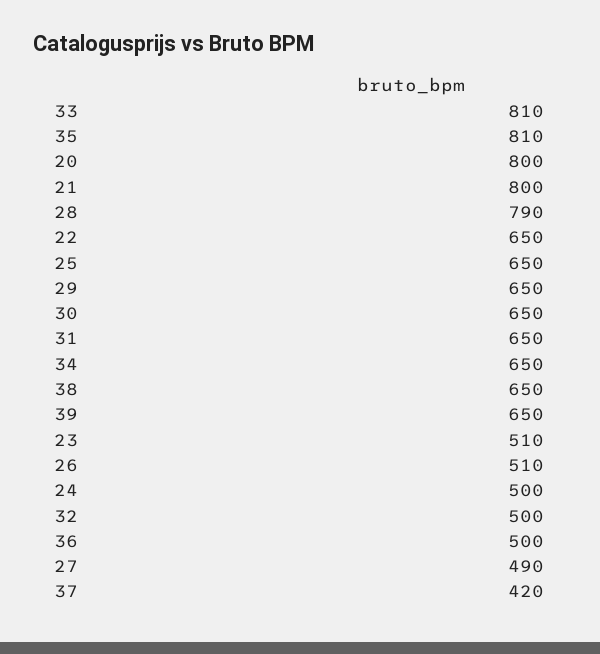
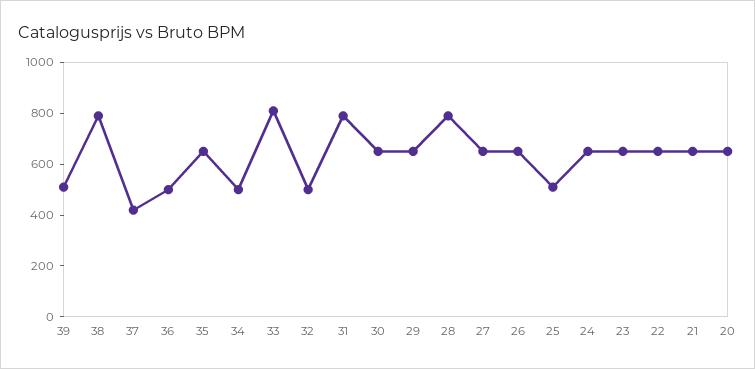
  {
    "33": 810,
-   "35": 810,
+   "35": 650,
-   "20": 800,
+   "20": 650,
-   "21": 800,
+   "21": 650,
    "28": 790,
    "22": 650,
-   "25": 650,
+   "25": 500,
    "29": 650,
    "30": 650,
-   "31": 650,
+   "31": 800,
-   "34": 650,
+   "34": 500,
-   "38": 650,
+   "38": 800,
-   "39": 650,
+   "39": 500,
-   "23": 510,
+   "23": 650,
-   "26": 510,
+   "26": 650,
-   "24": 500,
+   "24": 650,
    "32": 500,
    "36": 500,
-   "27": 490,
+   "27": 650,
    "37": 420
  }

